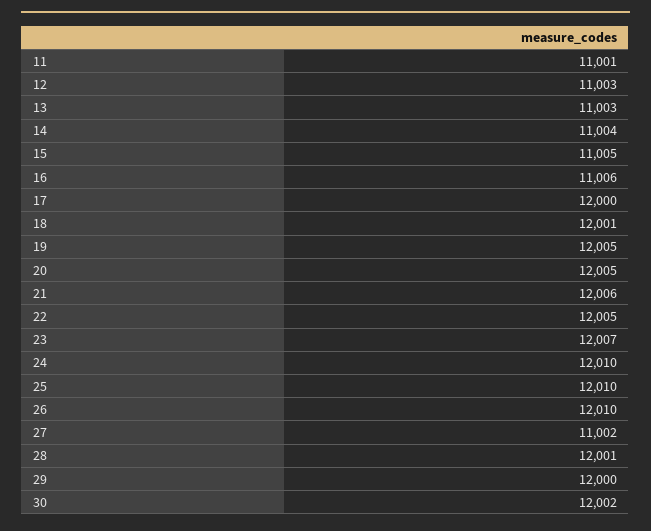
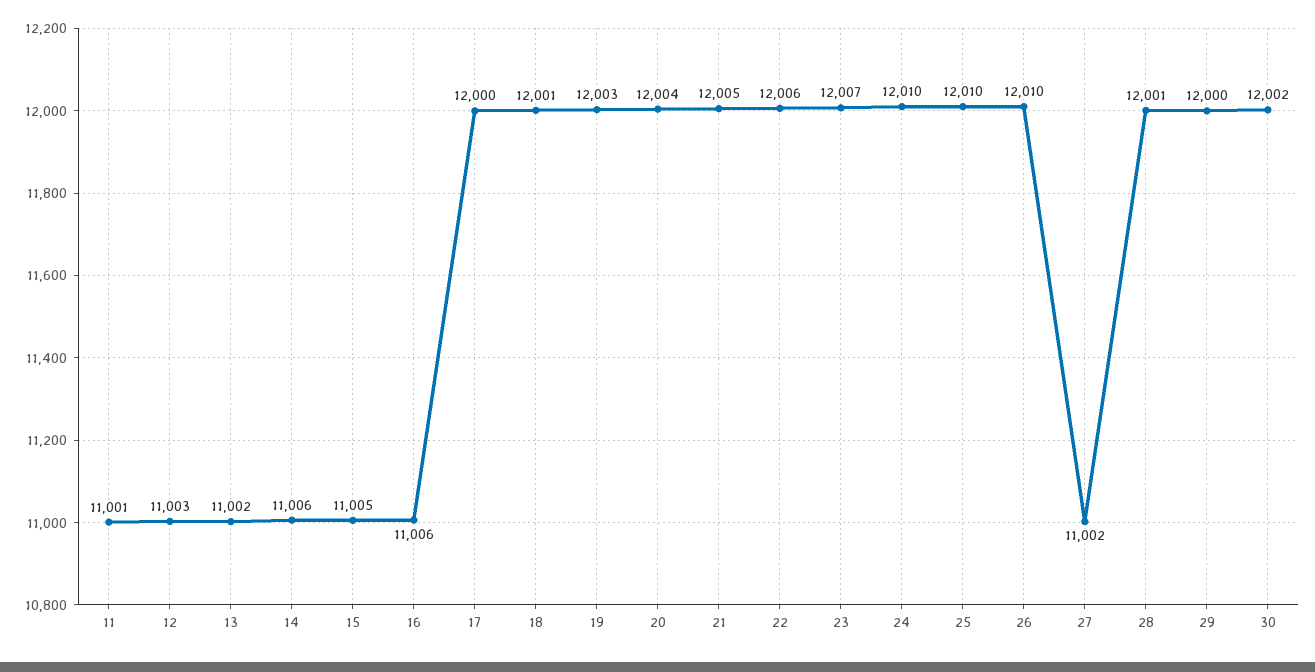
  {
    "11": 11001,
    "12": 11003,
-   "13": 11003,
+   "13": 11002,
-   "14": 11004,
+   "14": 11006,
    "15": 11005,
    "16": 11006,
    "17": 12000,
    "18": 12001,
-   "19": 12005,
+   "19": 12003,
-   "20": 12005,
+   "20": 12004,
-   "21": 12006,
+   "21": 12005,
-   "22": 12005,
+   "22": 12006,
    "23": 12007,
    "24": 12010,
    "25": 12010,
    "26": 12010,
    "27": 11002,
    "28": 12001,
    "29": 12000,
    "30": 12002
  }

